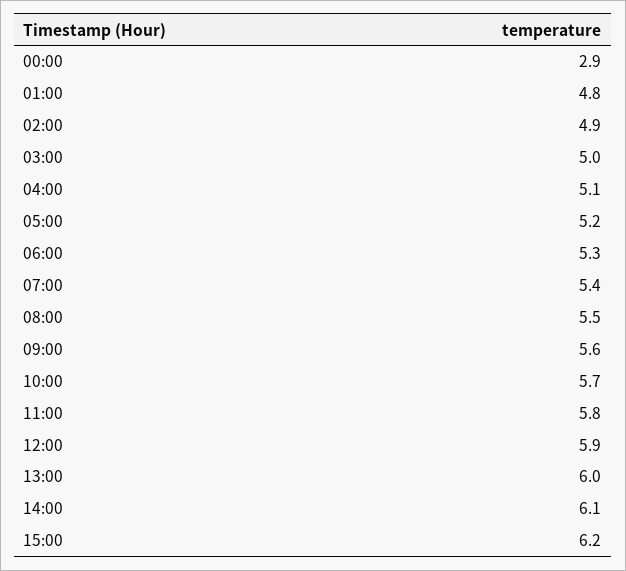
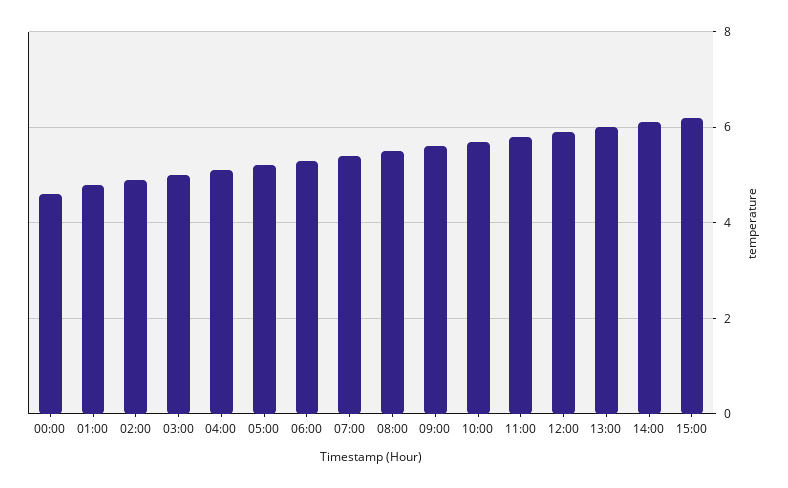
  {
-   "00:00": 2.9,
+   "00:00": 4.5,
    "01:00": 4.8,
    "02:00": 4.9,
    "03:00": 5,
    "04:00": 5.1,
    "05:00": 5.2,
    "06:00": 5.3,
    "07:00": 5.4,
    "08:00": 5.5,
    "09:00": 5.6,
    "10:00": 5.7,
    "11:00": 5.8,
    "12:00": 5.9,
    "13:00": 6,
    "14:00": 6.1,
    "15:00": 6.2
  }

